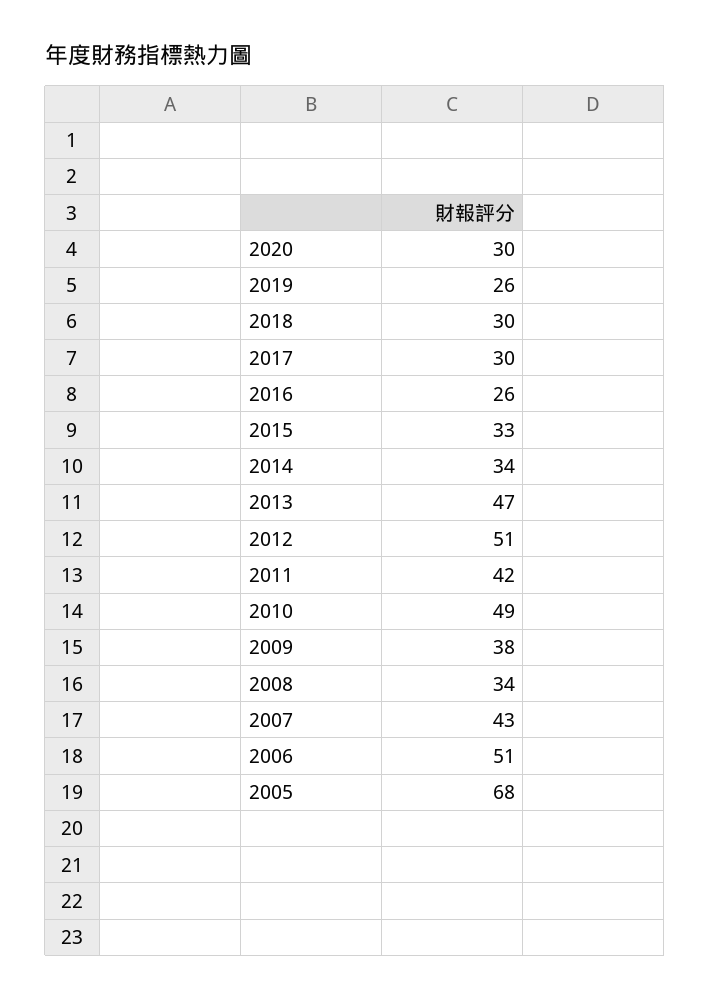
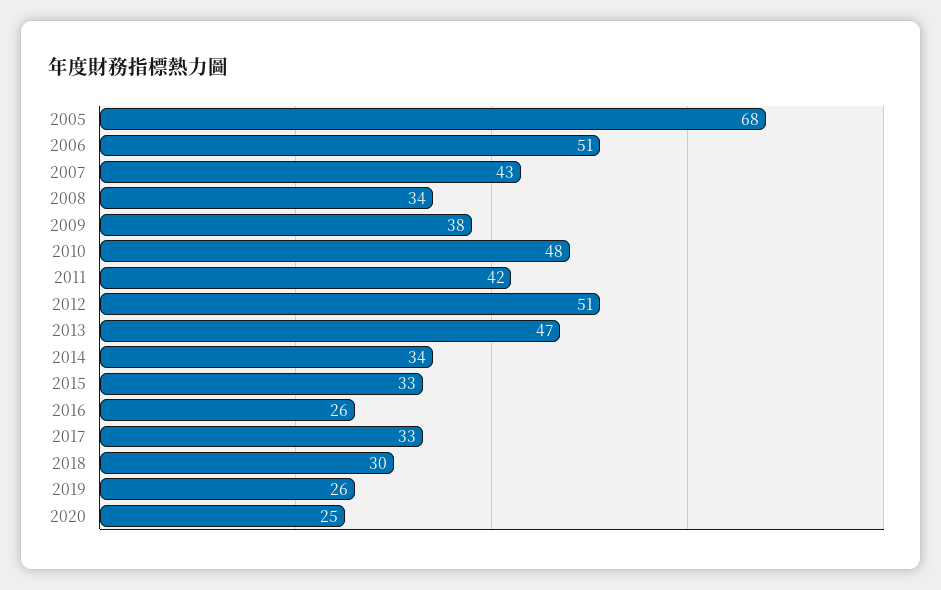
  {
-   "2020": 30,
+   "2020": 25,
    "2019": 26,
    "2018": 30,
-   "2017": 30,
+   "2017": 33,
    "2016": 26,
    "2015": 33,
    "2014": 34,
    "2013": 47,
    "2012": 51,
    "2011": 42,
-   "2010": 49,
+   "2010": 48,
    "2009": 38,
    "2008": 34,
    "2007": 43,
    "2006": 51,
    "2005": 68
  }

